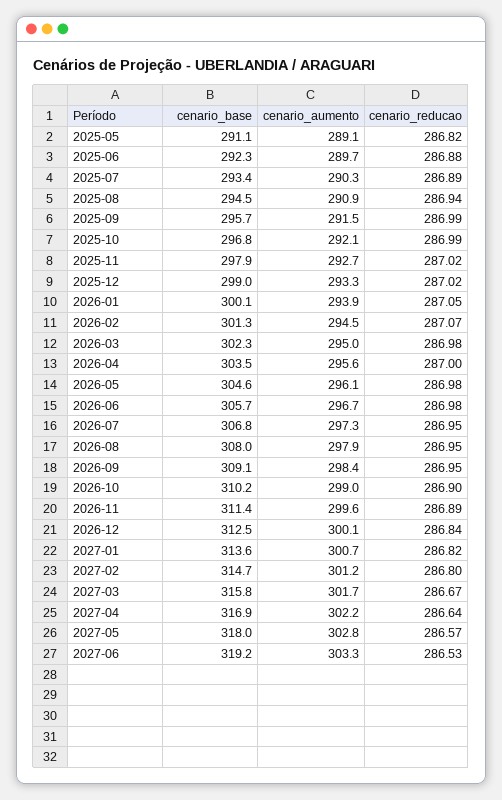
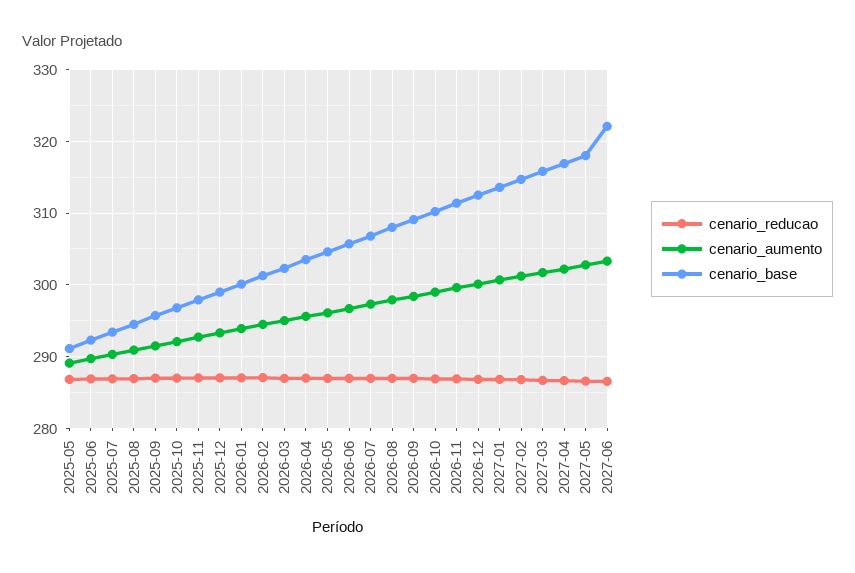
  {
    "cenario_base": {
      "2025-05": 291.1,
      "2025-06": 292.3,
      "2025-07": 293.4,
      "2025-08": 294.5,
      "2025-09": 295.7,
      "2025-10": 296.8,
      "2025-11": 297.9,
      "2025-12": 299,
      "2026-01": 300.1,
      "2026-02": 301.3,
      "2026-03": 302.3,
      "2026-04": 303.5,
      "2026-05": 304.6,
      "2026-06": 305.7,
      "2026-07": 306.8,
      "2026-08": 308,
      "2026-09": 309.1,
      "2026-10": 310.2,
      "2026-11": 311.4,
      "2026-12": 312.5,
      "2027-01": 313.6,
      "2027-02": 314.7,
      "2027-03": 315.8,
      "2027-04": 316.9,
      "2027-05": 318,
-     "2027-06": 319.2
+     "2027-06": 322
    },
    "cenario_aumento": {
      "2025-05": 289.1,
      "2025-06": 289.7,
      "2025-07": 290.3,
      "2025-08": 290.9,
      "2025-09": 291.5,
      "2025-10": 292.1,
      "2025-11": 292.7,
      "2025-12": 293.3,
      "2026-01": 293.9,
      "2026-02": 294.5,
      "2026-03": 295,
      "2026-04": 295.6,
      "2026-05": 296.1,
      "2026-06": 296.7,
      "2026-07": 297.3,
      "2026-08": 297.9,
      "2026-09": 298.4,
      "2026-10": 299,
      "2026-11": 299.6,
      "2026-12": 300.1,
      "2027-01": 300.7,
      "2027-02": 301.2,
      "2027-03": 301.7,
      "2027-04": 302.2,
      "2027-05": 302.8,
      "2027-06": 303.3
    },
    "cenario_reducao": {
      "2025-05": 286.82,
      "2025-06": 286.88,
      "2025-07": 286.89,
      "2025-08": 286.94,
      "2025-09": 286.99,
      "2025-10": 286.99,
      "2025-11": 287.02,
      "2025-12": 287.02,
      "2026-01": 287.05,
      "2026-02": 287.07,
      "2026-03": 286.98,
      "2026-04": 287,
      "2026-05": 286.98,
      "2026-06": 286.98,
      "2026-07": 286.95,
      "2026-08": 286.95,
      "2026-09": 286.95,
      "2026-10": 286.9,
      "2026-11": 286.89,
      "2026-12": 286.84,
      "2027-01": 286.82,
      "2027-02": 286.8,
      "2027-03": 286.67,
      "2027-04": 286.64,
      "2027-05": 286.57,
      "2027-06": 286.53
    }
  }

